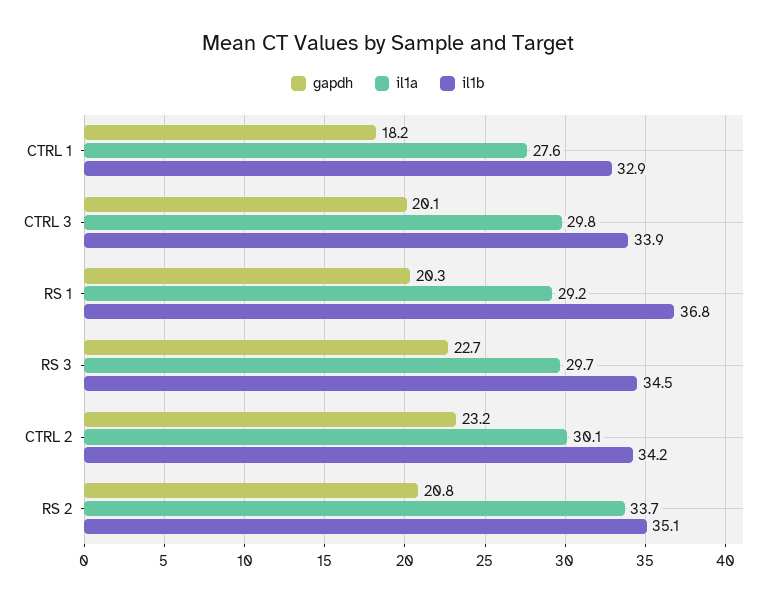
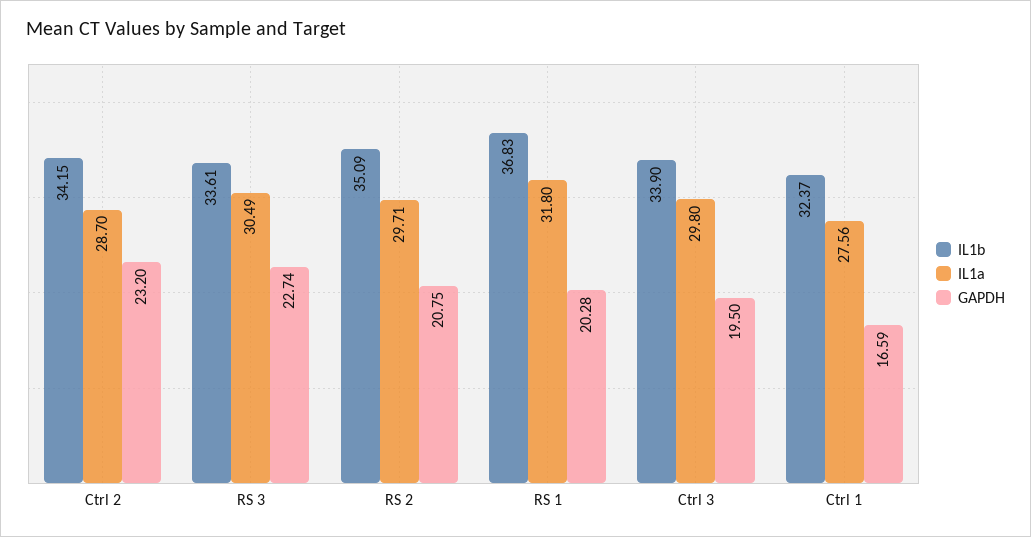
  {
    "gapdh": {
-     "CTRL 1": 18.2,
+     "CTRL 1": 16.59,
-     "CTRL 3": 20.1,
+     "CTRL 3": 19.5,
      "RS 1": 20.28,
      "RS 3": 22.74,
      "CTRL 2": 23.2,
      "RS 2": 20.75
    },
    "il1a": {
      "CTRL 1": 27.56,
      "CTRL 3": 29.8,
-     "RS 1": 29.2,
+     "RS 1": 31.8,
-     "RS 3": 29.7,
+     "RS 3": 30.49,
-     "CTRL 2": 30.1,
+     "CTRL 2": 28.7,
-     "RS 2": 33.7
+     "RS 2": 29.71
    },
    "il1b": {
-     "CTRL 1": 32.9,
+     "CTRL 1": 32.37,
      "CTRL 3": 33.9,
      "RS 1": 36.83,
-     "RS 3": 34.5,
+     "RS 3": 33.61,
      "CTRL 2": 34.15,
      "RS 2": 35.09
    }
  }

